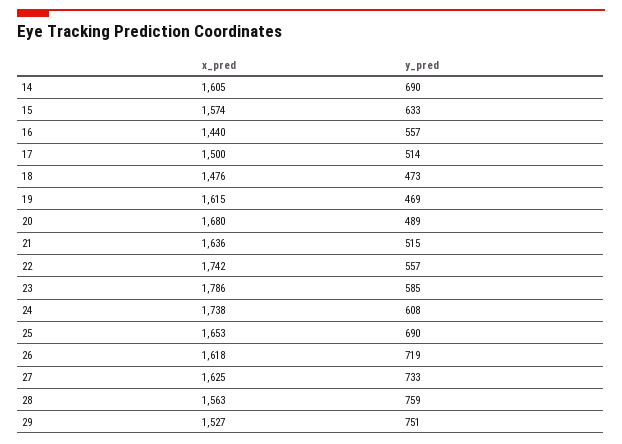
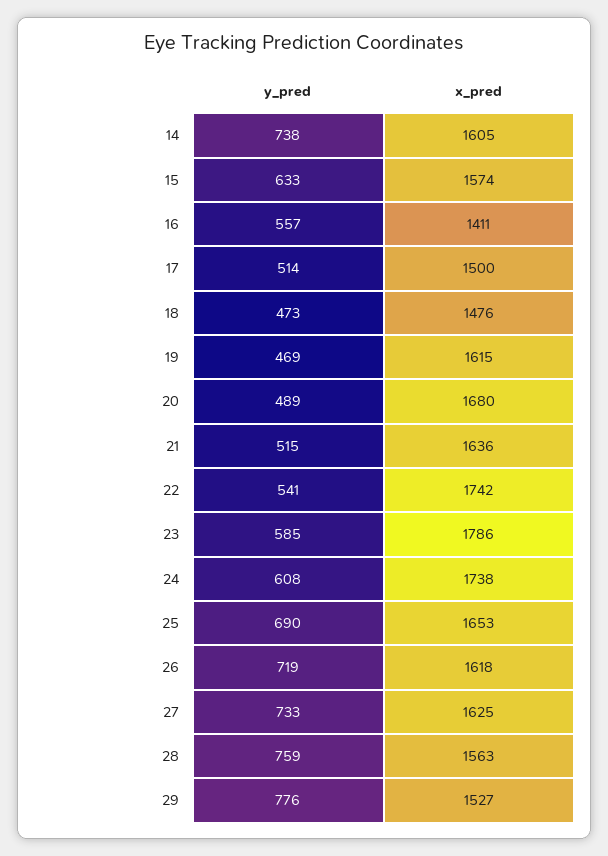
  {
    "x_pred": {
      "14": 1605,
      "15": 1574,
-     "16": 1440,
+     "16": 1411,
      "17": 1500,
      "18": 1476,
      "19": 1615,
      "20": 1680,
      "21": 1636,
      "22": 1742,
      "23": 1786,
      "24": 1738,
      "25": 1653,
      "26": 1618,
      "27": 1625,
      "28": 1563,
      "29": 1527
    },
    "y_pred": {
-     "14": 690,
+     "14": 738,
      "15": 633,
      "16": 557,
      "17": 514,
      "18": 473,
      "19": 469,
      "20": 489,
      "21": 515,
-     "22": 557,
+     "22": 541,
      "23": 585,
      "24": 608,
      "25": 690,
      "26": 719,
      "27": 733,
      "28": 759,
-     "29": 751
+     "29": 776
    }
  }

